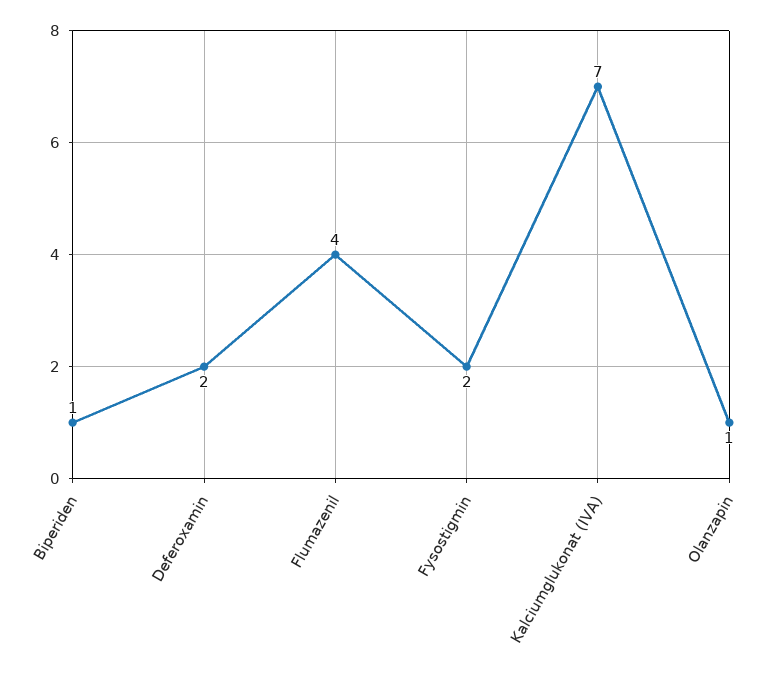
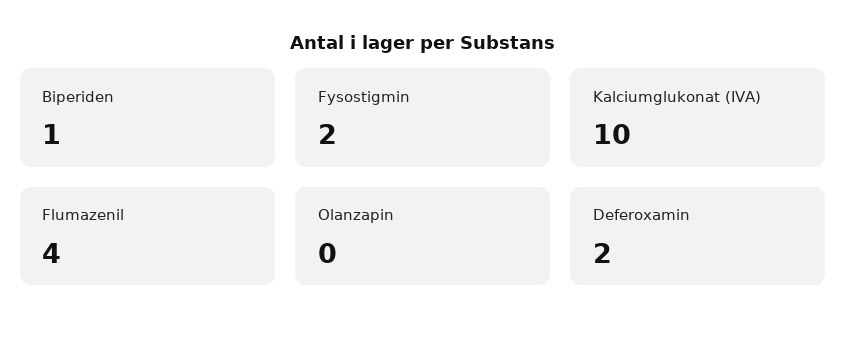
  {
    "Biperiden": 1,
    "Deferoxamin": 2,
    "Flumazenil": 4,
    "Fysostigmin": 2,
-   "Kalciumglukonat (IVA)": 7,
+   "Kalciumglukonat (IVA)": 10,
-   "Olanzapin": 1
+   "Olanzapin": 0
  }

